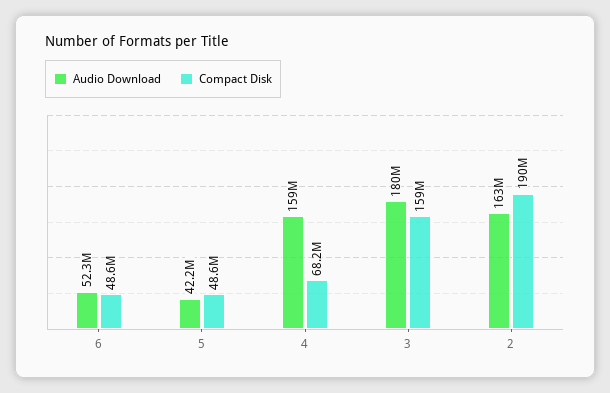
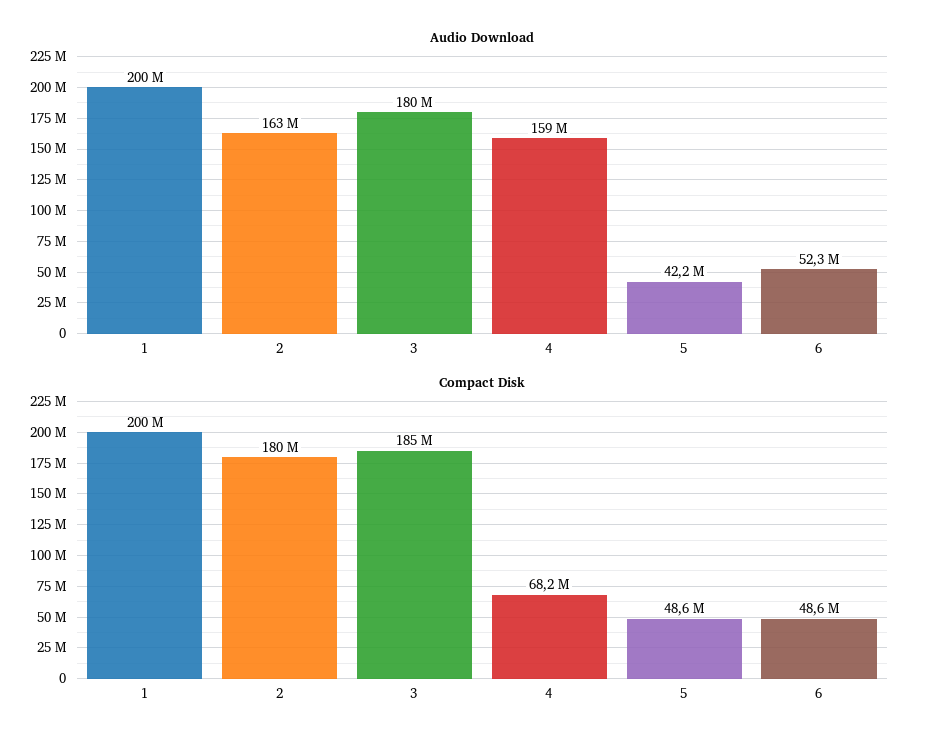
  {
    "Audio Download": {
      "6": 52300000,
      "5": 42200000,
      "4": 159000000,
      "3": 180000000,
-     "2": 163000000
+     "2": 163000000,
+     "1": 200000000
    },
    "Compact Disk": {
      "6": 48600000,
      "5": 48600000,
      "4": 68200000,
-     "3": 159000000,
+     "3": 185000000,
-     "2": 190000000
+     "2": 180000000,
+     "1": 200000000
    }
  }

